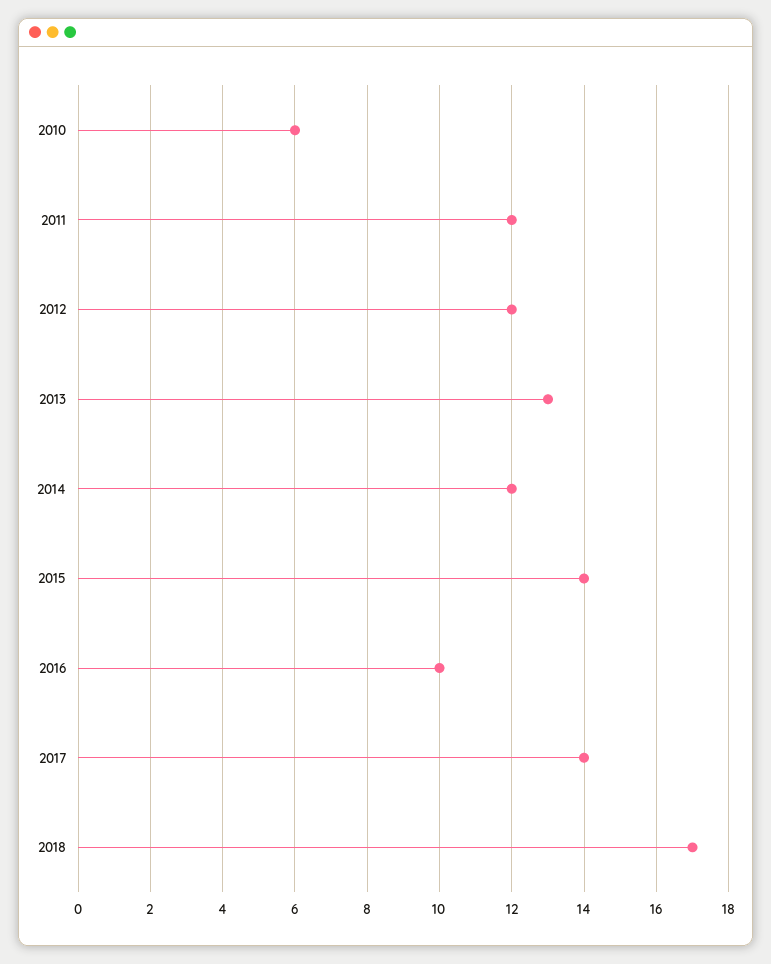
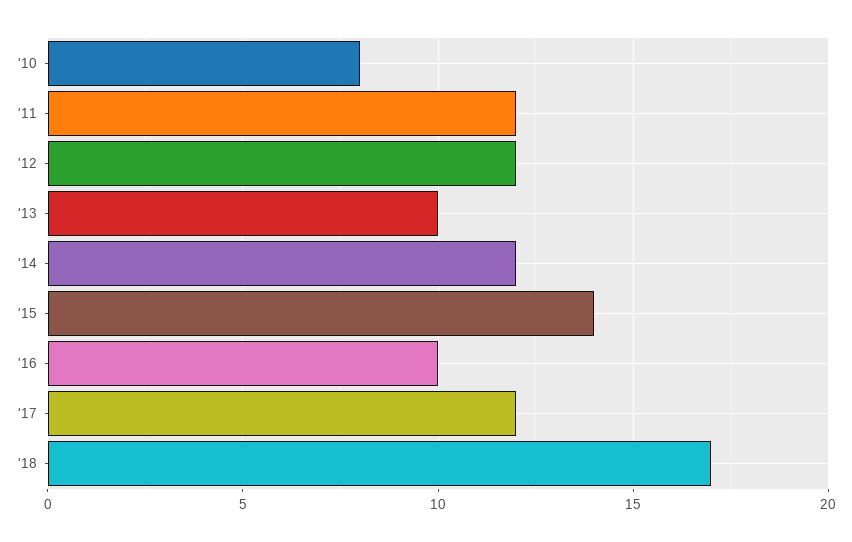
  {
-   "2010": 6,
+   "2010": 8,
    "2011": 12,
    "2012": 12,
-   "2013": 13,
+   "2013": 10,
    "2014": 12,
    "2015": 14,
    "2016": 10,
-   "2017": 14,
+   "2017": 12,
    "2018": 17
  }

